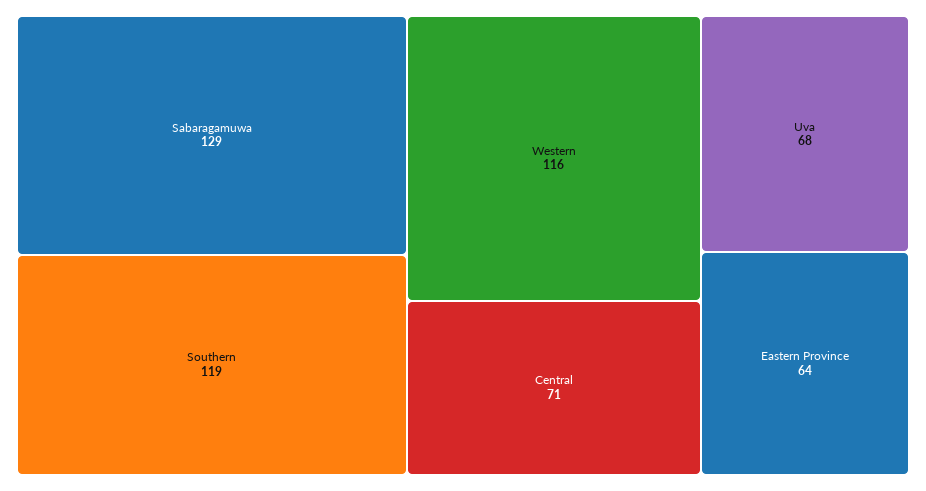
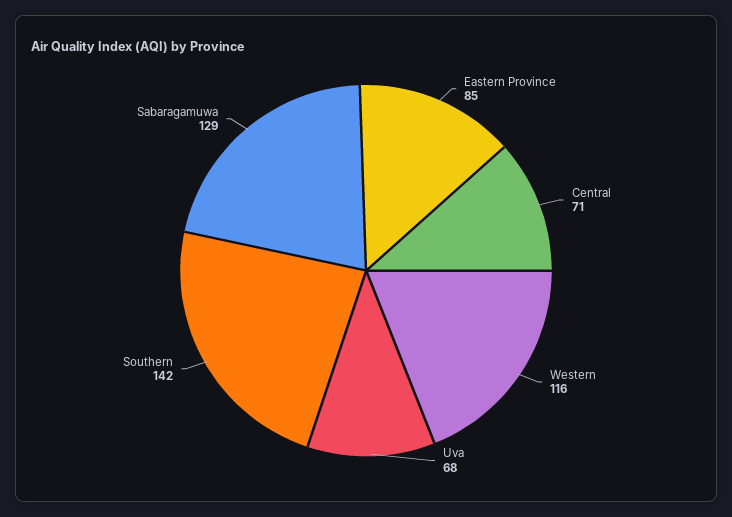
  {
    "Sabaragamuwa": 129,
-   "Southern": 119,
+   "Southern": 142,
    "Western": 116,
    "Central": 71,
    "Uva": 68,
-   "Eastern Province": 64
+   "Eastern Province": 85
  }

